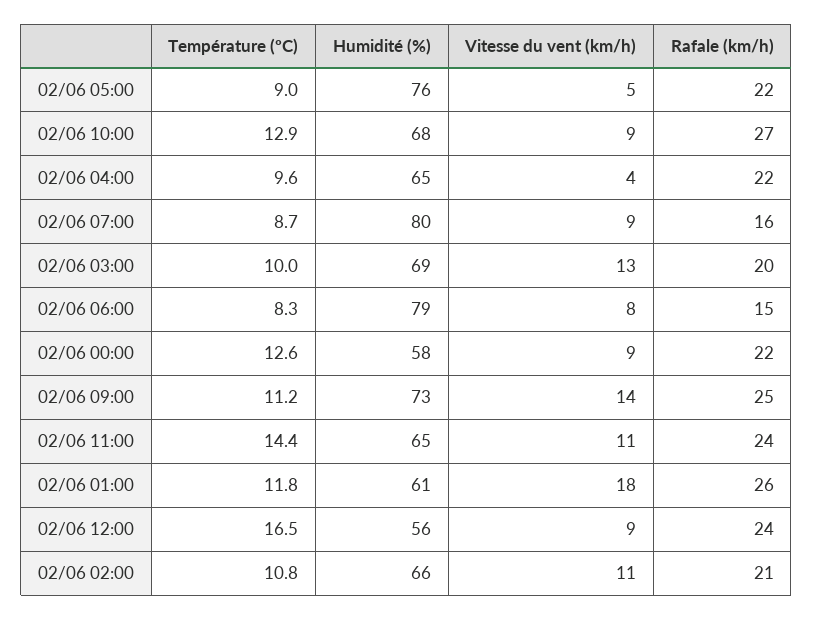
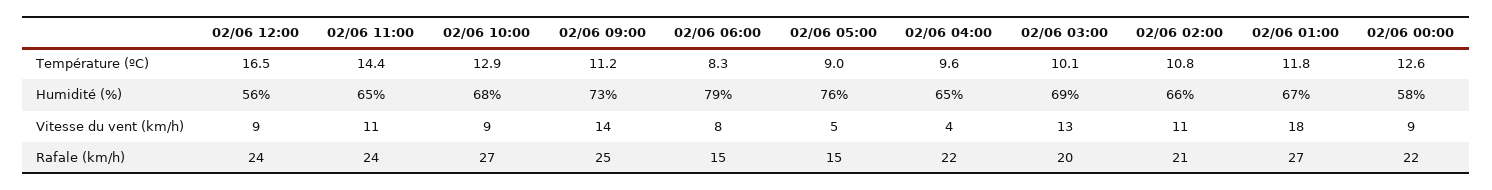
  {
    "Température (ºC)": {
      "02/06 05:00": 9,
      "02/06 10:00": 12.9,
      "02/06 04:00": 9.6,
-     "02/06 07:00": 8.7,
-     "02/06 03:00": 10,
+     "02/06 03:00": 10.1,
      "02/06 06:00": 8.3,
      "02/06 00:00": 12.6,
      "02/06 09:00": 11.2,
      "02/06 11:00": 14.4,
      "02/06 01:00": 11.8,
      "02/06 12:00": 16.5,
      "02/06 02:00": 10.8
    },
    "Humidité (%)": {
      "02/06 05:00": 76,
      "02/06 10:00": 68,
      "02/06 04:00": 65,
-     "02/06 07:00": 80,
      "02/06 03:00": 69,
      "02/06 06:00": 79,
      "02/06 00:00": 58,
      "02/06 09:00": 73,
      "02/06 11:00": 65,
-     "02/06 01:00": 61,
+     "02/06 01:00": 67,
      "02/06 12:00": 56,
      "02/06 02:00": 66
    },
    "Vitesse du vent (km/h)": {
      "02/06 05:00": 5,
      "02/06 10:00": 9,
      "02/06 04:00": 4,
-     "02/06 07:00": 9,
      "02/06 03:00": 13,
      "02/06 06:00": 8,
      "02/06 00:00": 9,
      "02/06 09:00": 14,
      "02/06 11:00": 11,
      "02/06 01:00": 18,
      "02/06 12:00": 9,
      "02/06 02:00": 11
    },
    "Rafale (km/h)": {
-     "02/06 05:00": 22,
+     "02/06 05:00": 15,
      "02/06 10:00": 27,
      "02/06 04:00": 22,
-     "02/06 07:00": 16,
      "02/06 03:00": 20,
      "02/06 06:00": 15,
      "02/06 00:00": 22,
      "02/06 09:00": 25,
      "02/06 11:00": 24,
-     "02/06 01:00": 26,
+     "02/06 01:00": 27,
      "02/06 12:00": 24,
      "02/06 02:00": 21
    }
  }

